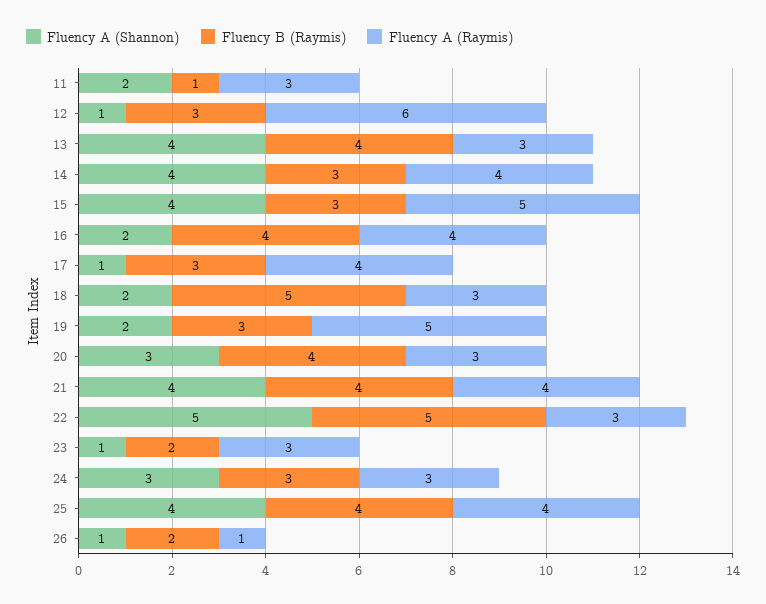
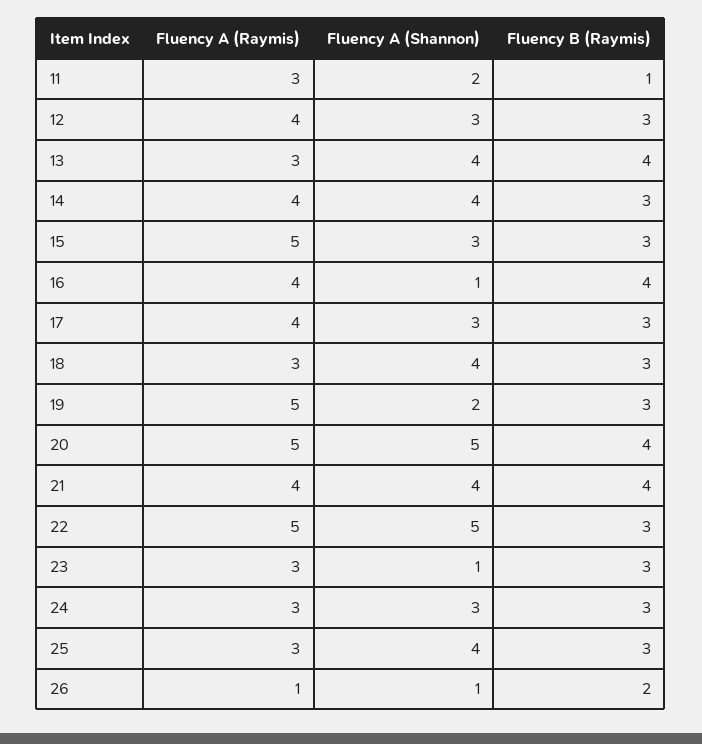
  {
    "Fluency A (Shannon)": {
      "11": 2,
-     "12": 1,
+     "12": 3,
      "13": 4,
      "14": 4,
-     "15": 4,
+     "15": 3,
-     "16": 2,
+     "16": 1,
-     "17": 1,
+     "17": 3,
-     "18": 2,
+     "18": 4,
      "19": 2,
-     "20": 3,
+     "20": 5,
      "21": 4,
      "22": 5,
      "23": 1,
      "24": 3,
      "25": 4,
      "26": 1
    },
    "Fluency B (Raymis)": {
      "11": 1,
      "12": 3,
      "13": 4,
      "14": 3,
      "15": 3,
      "16": 4,
      "17": 3,
-     "18": 5,
+     "18": 3,
      "19": 3,
      "20": 4,
      "21": 4,
-     "22": 5,
+     "22": 3,
-     "23": 2,
+     "23": 3,
      "24": 3,
-     "25": 4,
+     "25": 3,
      "26": 2
    },
    "Fluency A (Raymis)": {
      "11": 3,
-     "12": 6,
+     "12": 4,
      "13": 3,
      "14": 4,
      "15": 5,
      "16": 4,
      "17": 4,
      "18": 3,
      "19": 5,
-     "20": 3,
+     "20": 5,
      "21": 4,
-     "22": 3,
+     "22": 5,
      "23": 3,
      "24": 3,
-     "25": 4,
+     "25": 3,
      "26": 1
    }
  }

